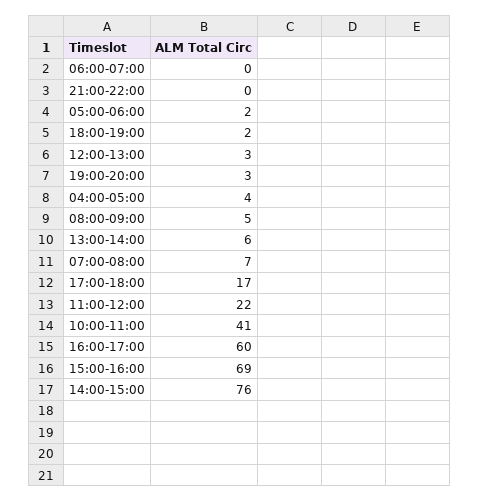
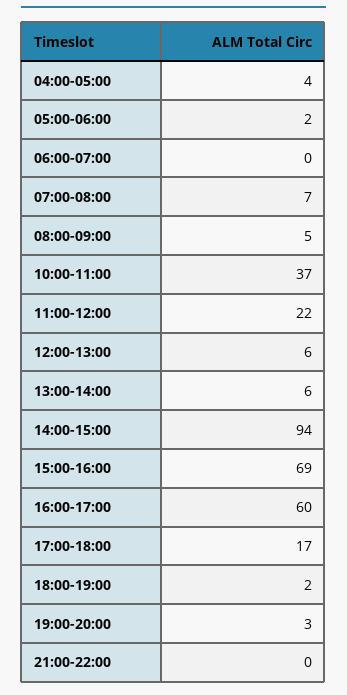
  {
    "06:00-07:00": 0,
    "21:00-22:00": 0,
    "05:00-06:00": 2,
    "18:00-19:00": 2,
-   "12:00-13:00": 3,
+   "12:00-13:00": 6,
    "19:00-20:00": 3,
    "04:00-05:00": 4,
    "08:00-09:00": 5,
    "13:00-14:00": 6,
    "07:00-08:00": 7,
    "17:00-18:00": 17,
    "11:00-12:00": 22,
-   "10:00-11:00": 41,
+   "10:00-11:00": 37,
    "16:00-17:00": 60,
    "15:00-16:00": 69,
-   "14:00-15:00": 76
+   "14:00-15:00": 94
  }

